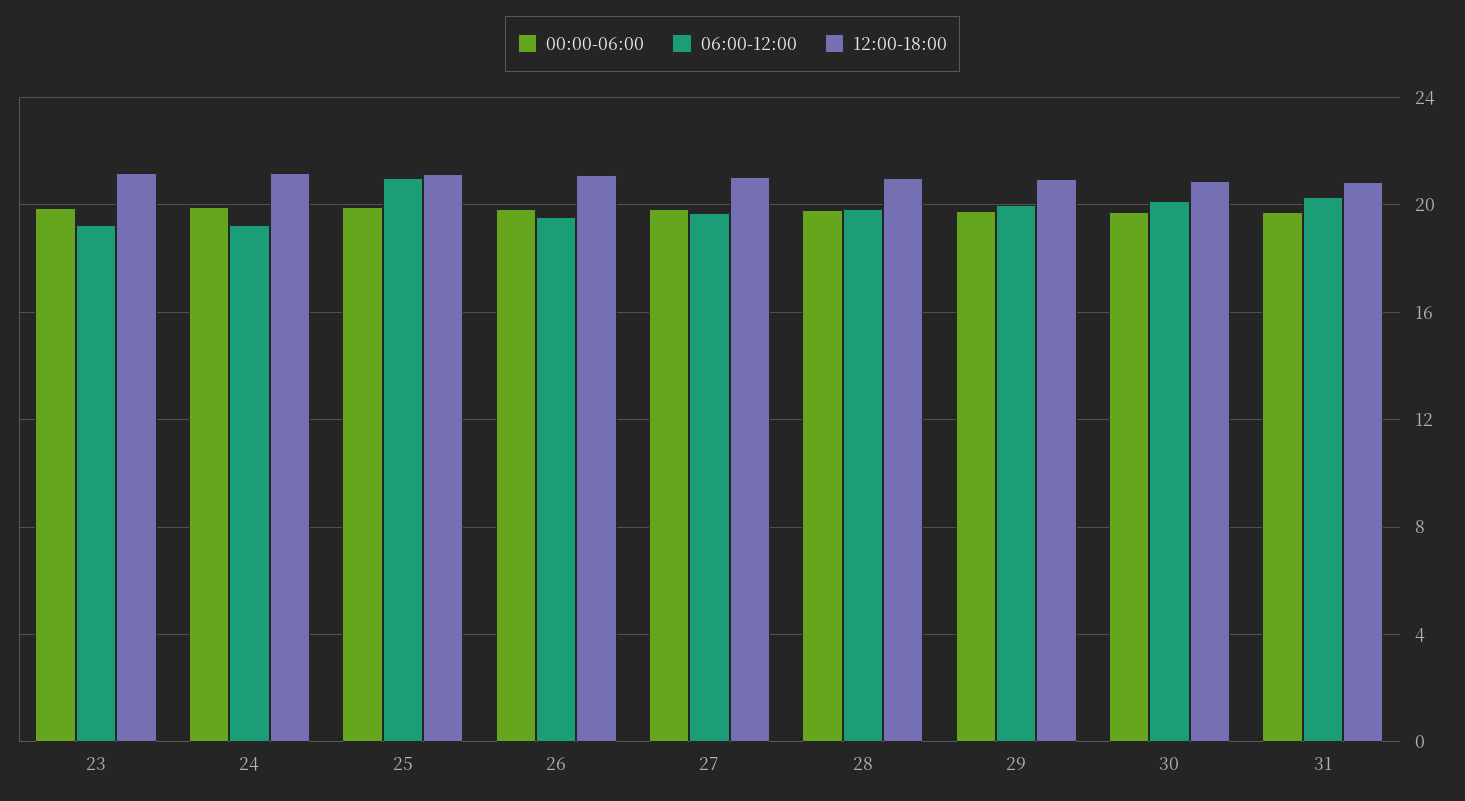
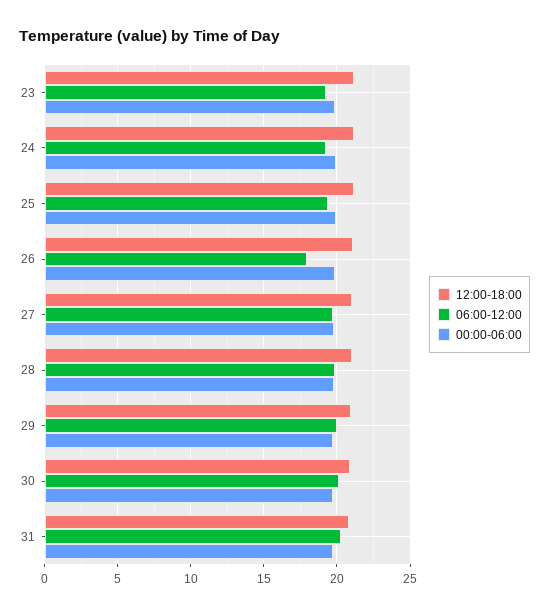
  {
    "00:00-06:00": {
      "23": 20,
      "24": 20,
      "25": 20,
      "26": 20,
      "27": 20,
      "28": 20,
      "29": 20,
      "30": 20,
      "31": 19.5
    },
    "06:00-12:00": {
      "23": 19.5,
      "24": 19,
-     "25": 21,
+     "25": 19.5,
-     "26": 19.5,
+     "26": 18,
      "27": 19.5,
      "28": 20,
      "29": 20,
      "30": 20,
      "31": 20.5
    },
    "12:00-18:00": {
      "23": 21,
      "24": 21,
      "25": 21,
      "26": 21,
      "27": 21,
      "28": 21,
      "29": 21,
      "30": 21,
      "31": 21
    }
  }

